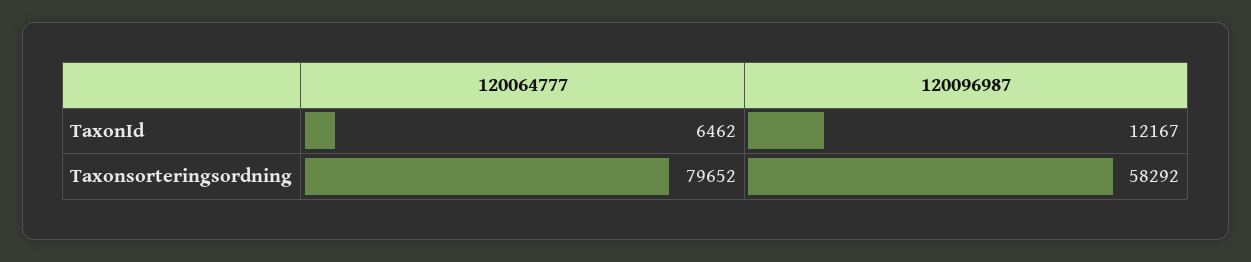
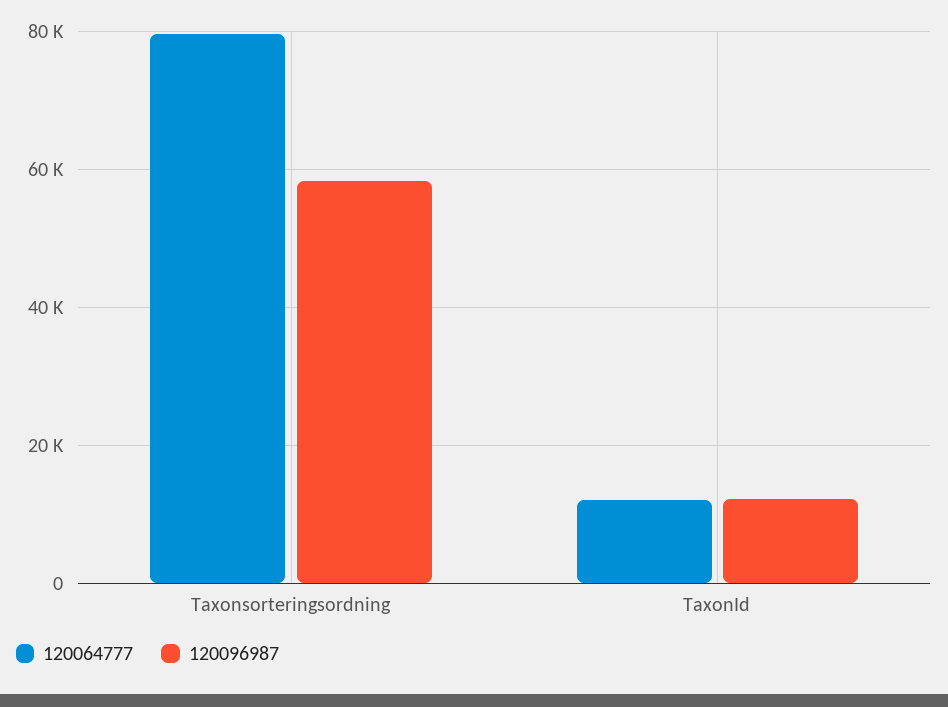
  {
    "120064777": {
-     "TaxonId": 6462,
+     "TaxonId": 12000,
      "Taxonsorteringsordning": 79652
    },
    "120096987": {
      "TaxonId": 12167,
      "Taxonsorteringsordning": 58292
    }
  }

